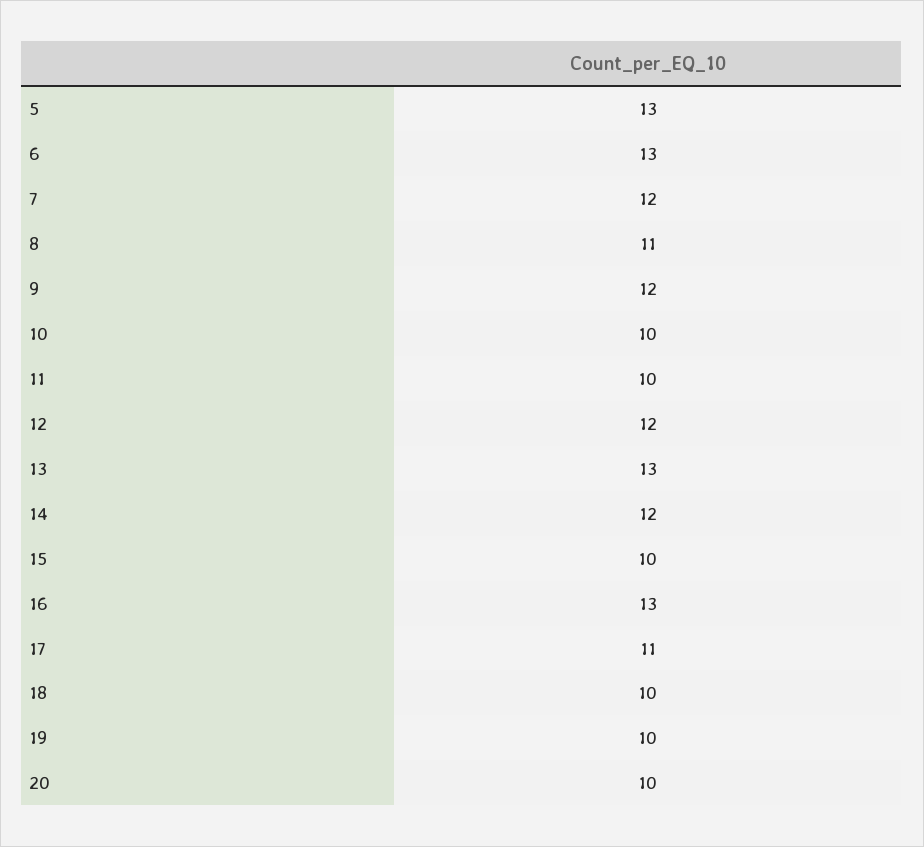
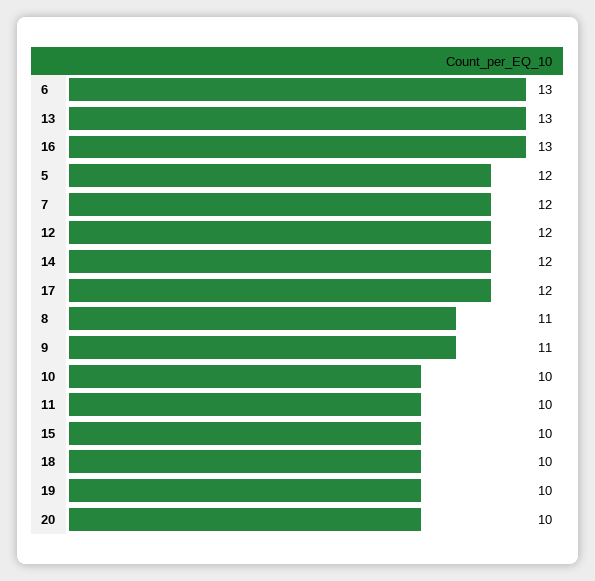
  {
-   "5": 13,
+   "5": 12,
    "6": 13,
    "7": 12,
    "8": 11,
-   "9": 12,
+   "9": 11,
    "10": 10,
    "11": 10,
    "12": 12,
    "13": 13,
    "14": 12,
    "15": 10,
    "16": 13,
-   "17": 11,
+   "17": 12,
    "18": 10,
    "19": 10,
    "20": 10
  }

